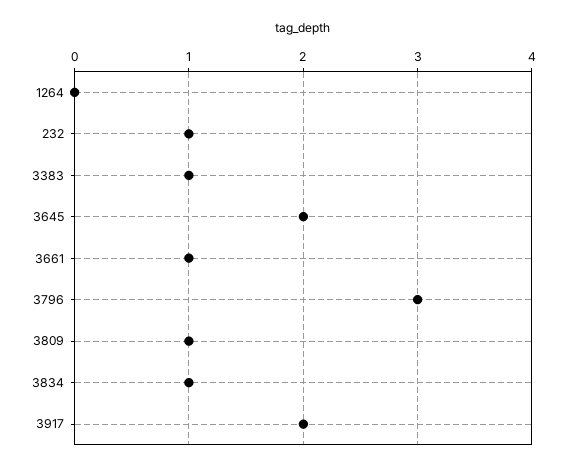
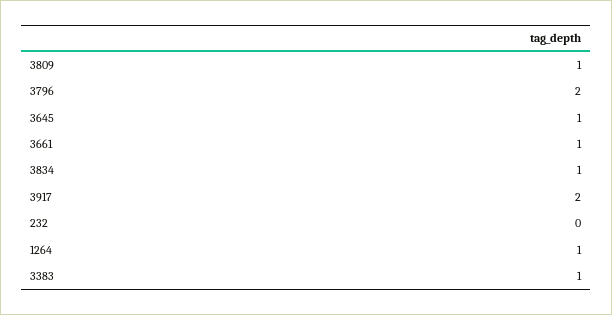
  {
-   "1264": 0,
+   "1264": 1,
-   "232": 1,
+   "232": 0,
    "3383": 1,
-   "3645": 2,
+   "3645": 1,
    "3661": 1,
-   "3796": 3,
+   "3796": 2,
    "3809": 1,
    "3834": 1,
    "3917": 2
  }

